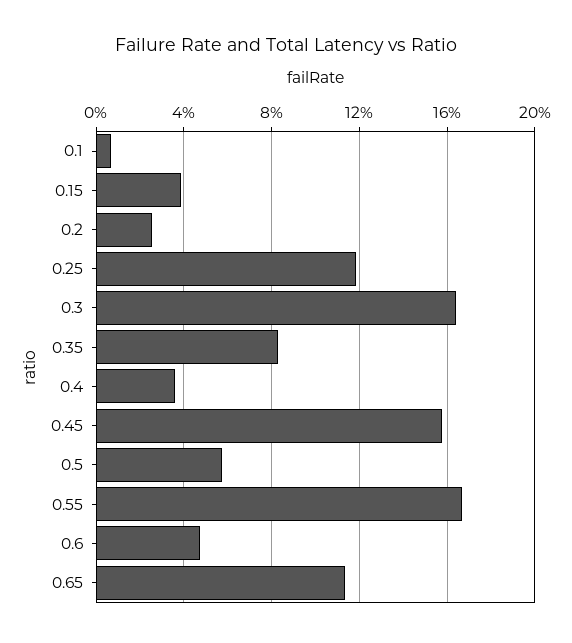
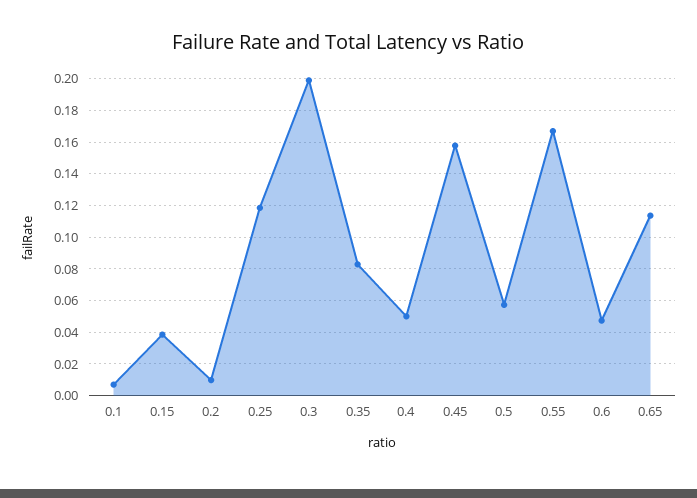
  {
    "0.1": 0.005,
    "0.15": 0.04,
-   "0.2": 0.025,
+   "0.2": 0.01,
    "0.25": 0.12,
-   "0.3": 0.165,
+   "0.3": 0.2,
    "0.35": 0.085,
-   "0.4": 0.035,
+   "0.4": 0.05,
    "0.45": 0.16,
    "0.5": 0.055,
    "0.55": 0.165,
    "0.6": 0.045,
    "0.65": 0.115
  }

